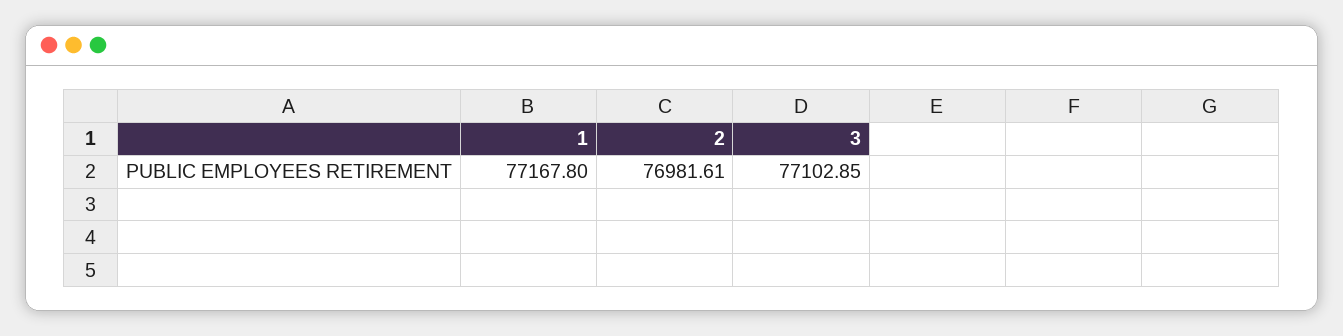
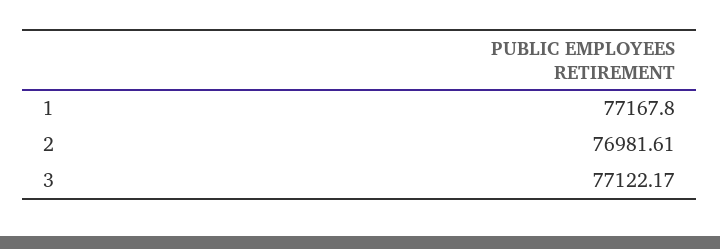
  {
    "1": 77167.8,
    "2": 76981.61,
-   "3": 77102.85
+   "3": 77122.17
  }

